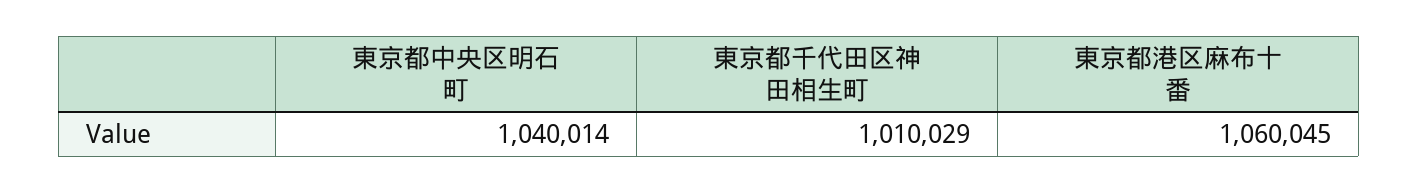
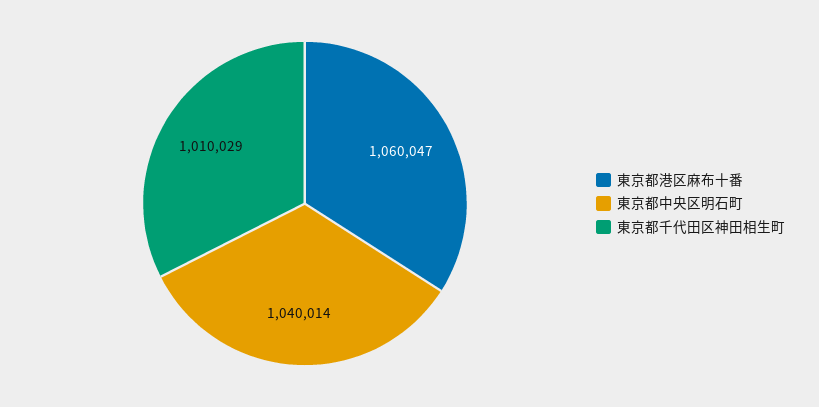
  {
    "東京都中央区明石町": 1040014,
    "東京都千代田区神田相生町": 1010029,
-   "東京都港区麻布十番": 1060045
+   "東京都港区麻布十番": 1060047
  }

